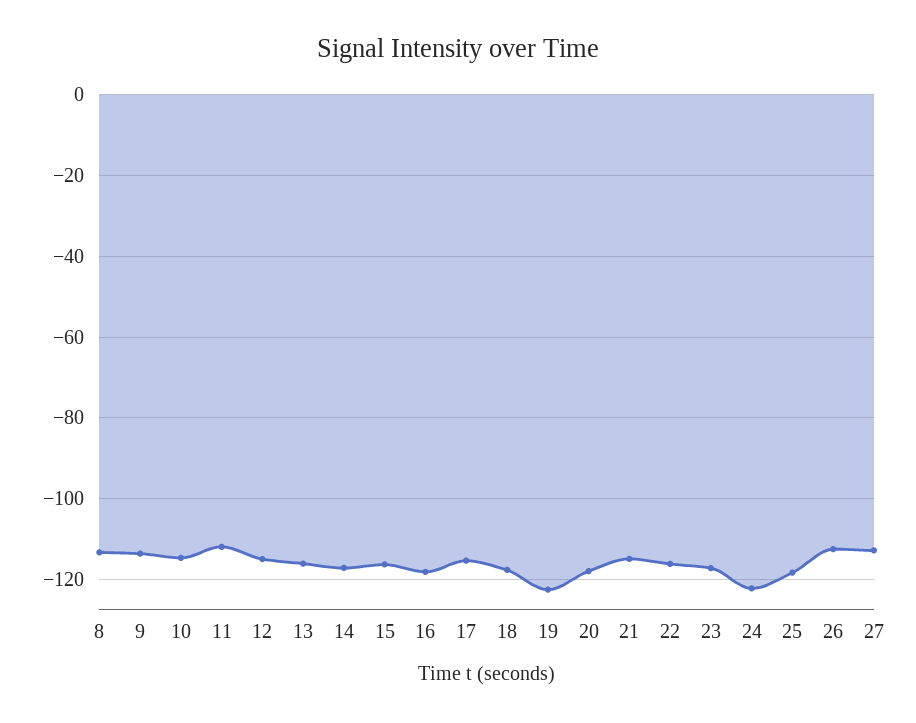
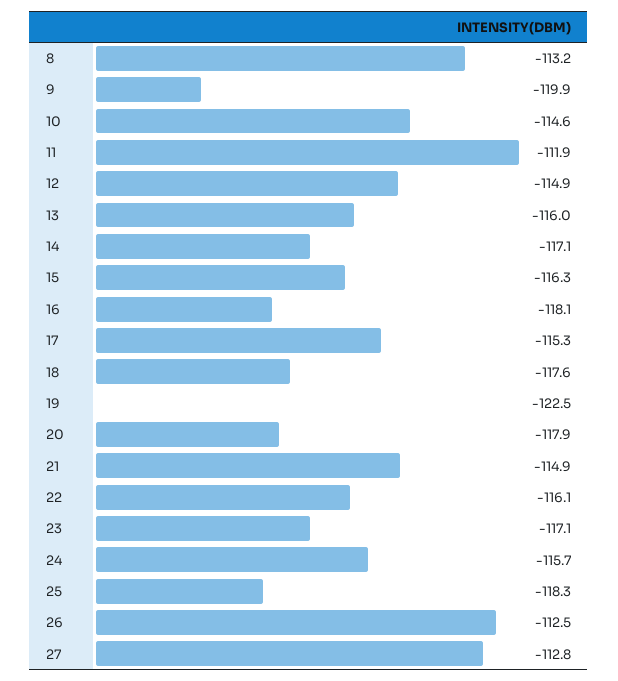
  {
    "8": -113.2,
-   "9": -114,
+   "9": -119.9,
    "10": -114.6,
    "11": -111.9,
    "12": -114.9,
    "13": -116,
    "14": -117.1,
    "15": -116.3,
    "16": -118.1,
    "17": -115.3,
    "18": -117.6,
    "19": -122.5,
    "20": -117.9,
    "21": -114.9,
    "22": -116.1,
    "23": -117.1,
-   "24": -122,
+   "24": -115.7,
    "25": -118.3,
    "26": -112.5,
    "27": -112.8
  }

